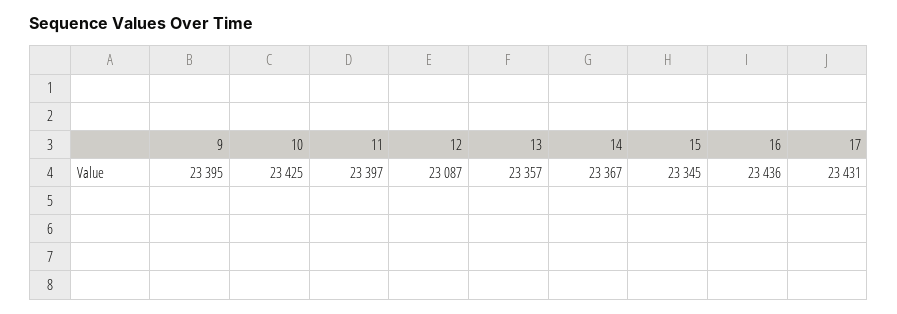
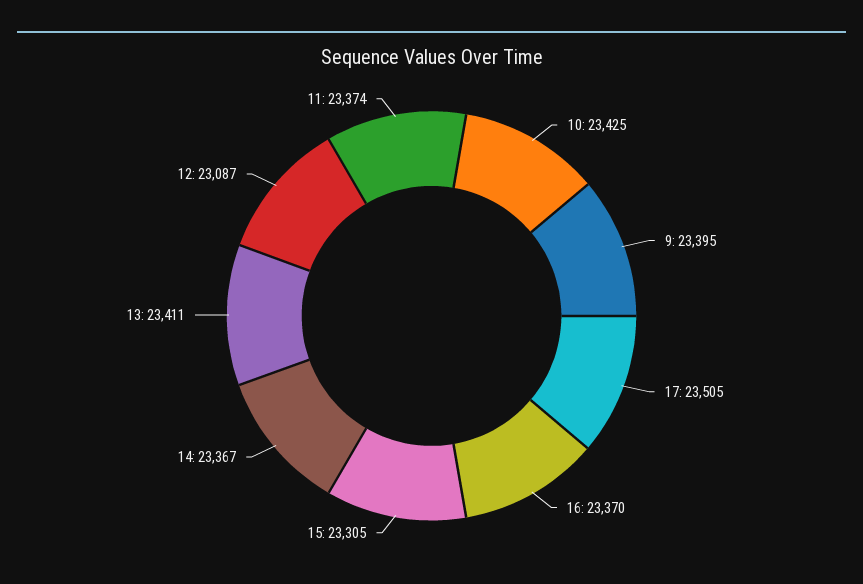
  {
    "9": 23395,
    "10": 23425,
-   "11": 23397,
+   "11": 23374,
    "12": 23087,
-   "13": 23357,
+   "13": 23411,
    "14": 23367,
-   "15": 23345,
+   "15": 23305,
-   "16": 23436,
+   "16": 23370,
-   "17": 23431
+   "17": 23505
  }

